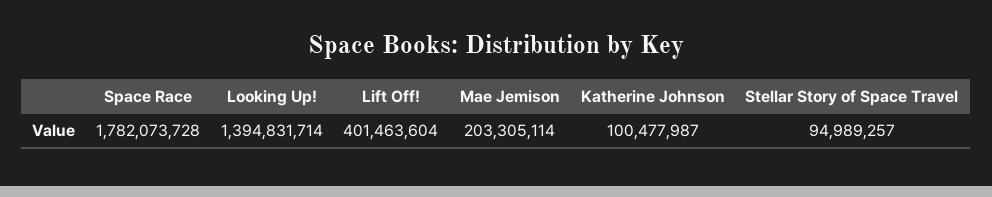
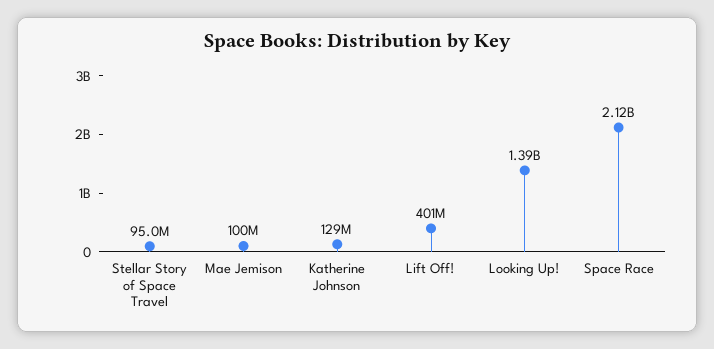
  {
-   "Space Race": 1782073728,
+   "Space Race": 2120000000,
    "Looking Up!": 1394831714,
    "Lift Off!": 401463604,
-   "Mae Jemison": 203305114,
+   "Mae Jemison": 100000000,
-   "Katherine Johnson": 100477987,
+   "Katherine Johnson": 129000000,
    "Stellar Story of Space Travel": 94989257
  }

